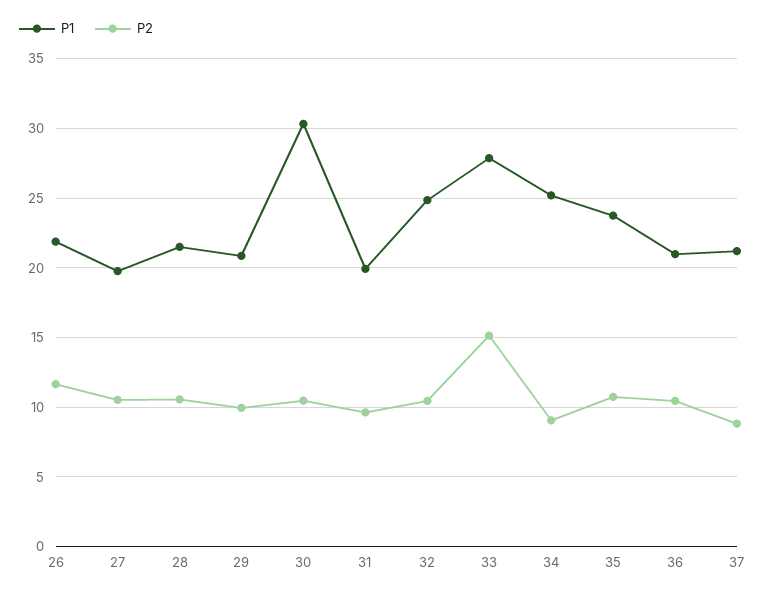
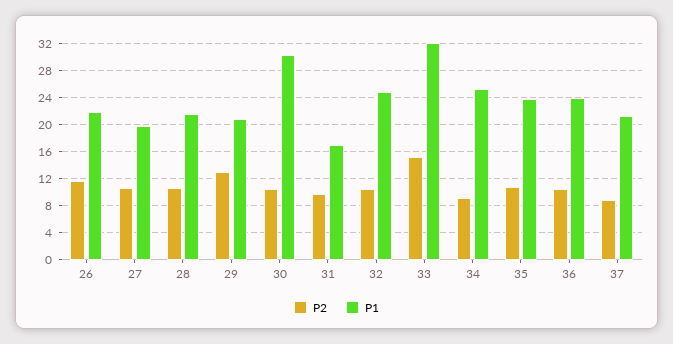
  {
    "P1": {
      "26": 22,
      "27": 20,
      "28": 21.5,
      "29": 21,
      "30": 30.5,
-     "31": 20,
+     "31": 17,
      "32": 25,
-     "33": 28,
+     "33": 32,
      "34": 25,
      "35": 24,
-     "36": 21,
+     "36": 24,
      "37": 21
    },
    "P2": {
      "26": 11.5,
      "27": 10.5,
      "28": 10.5,
-     "29": 10,
+     "29": 13,
      "30": 10.5,
      "31": 9.5,
      "32": 10.5,
      "33": 15,
      "34": 9,
      "35": 11,
      "36": 10.5,
      "37": 9
    }
  }

